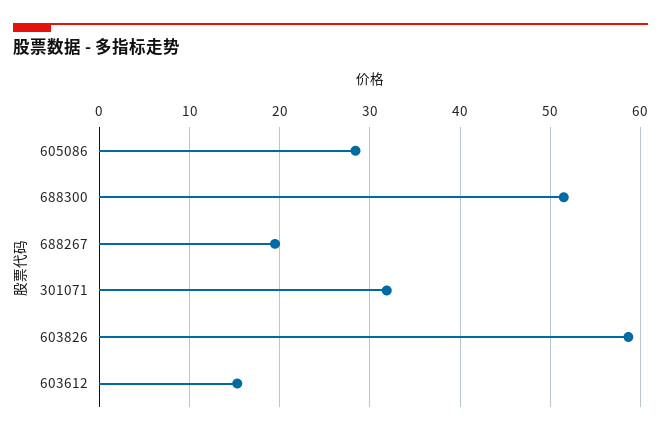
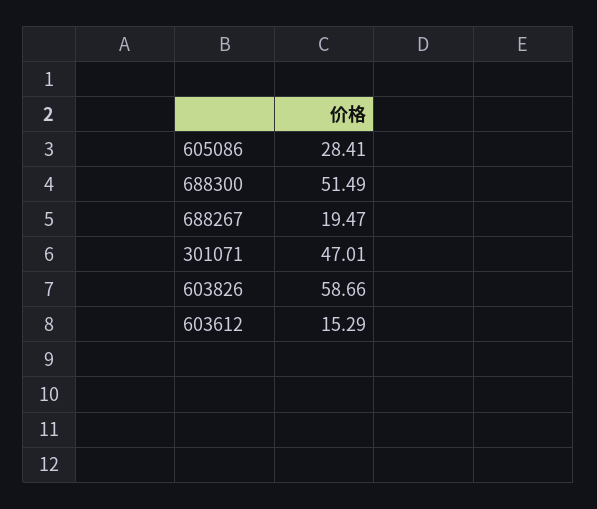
  {
    "605086": 28.41,
    "688300": 51.49,
    "688267": 19.47,
-   "301071": 32,
+   "301071": 47.01,
    "603826": 58.66,
    "603612": 15.29
  }

